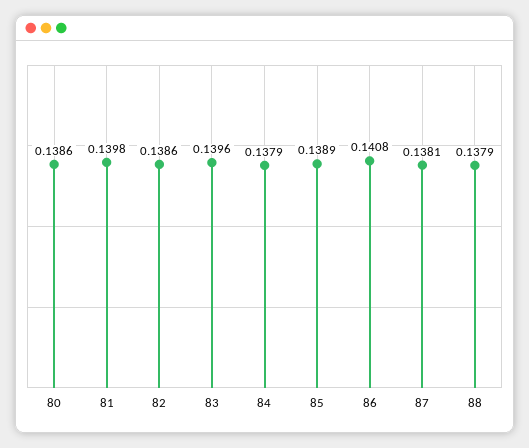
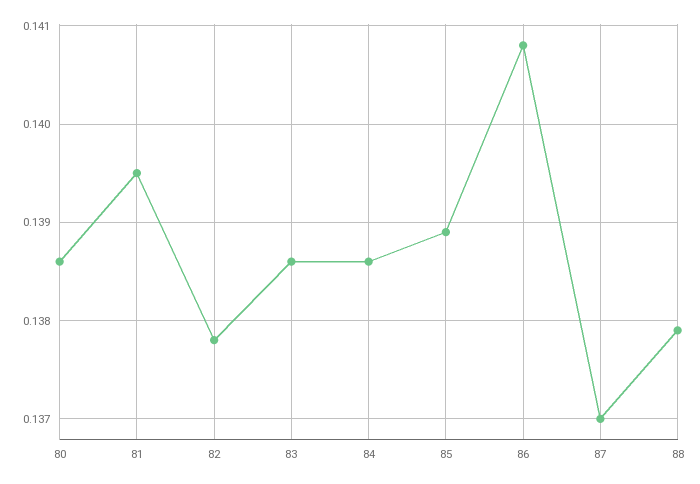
  {
    "80": 0.1386,
-   "81": 0.1398,
+   "81": 0.1395,
-   "82": 0.1386,
+   "82": 0.1378,
-   "83": 0.1396,
+   "83": 0.1386,
-   "84": 0.1379,
+   "84": 0.1386,
    "85": 0.1389,
    "86": 0.1408,
-   "87": 0.1381,
+   "87": 0.137,
    "88": 0.1379
  }

